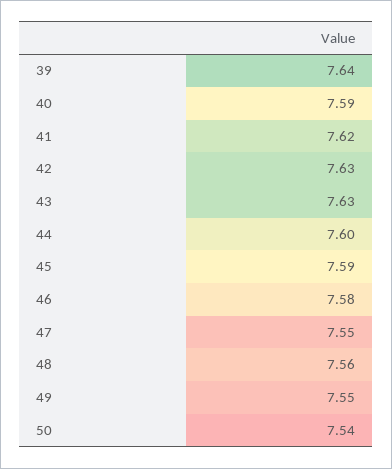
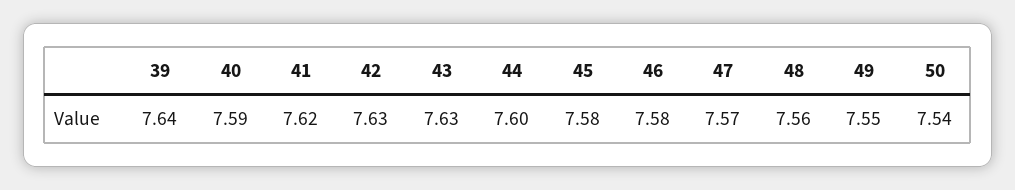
  {
    "39": 7.64,
    "40": 7.59,
    "41": 7.62,
    "42": 7.63,
    "43": 7.63,
    "44": 7.6,
-   "45": 7.59,
+   "45": 7.58,
    "46": 7.58,
-   "47": 7.55,
+   "47": 7.57,
    "48": 7.56,
    "49": 7.55,
    "50": 7.54
  }

